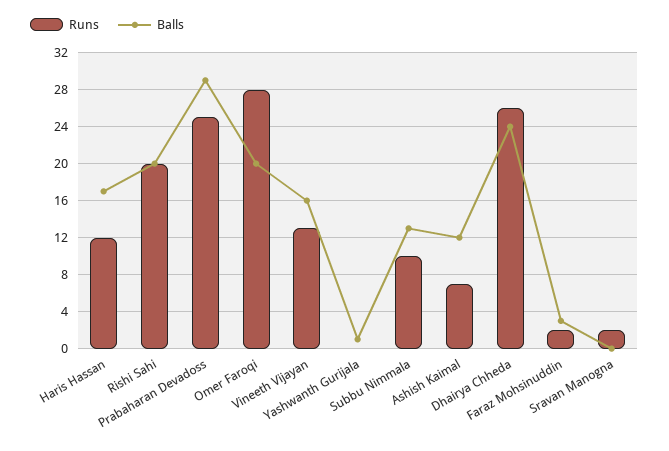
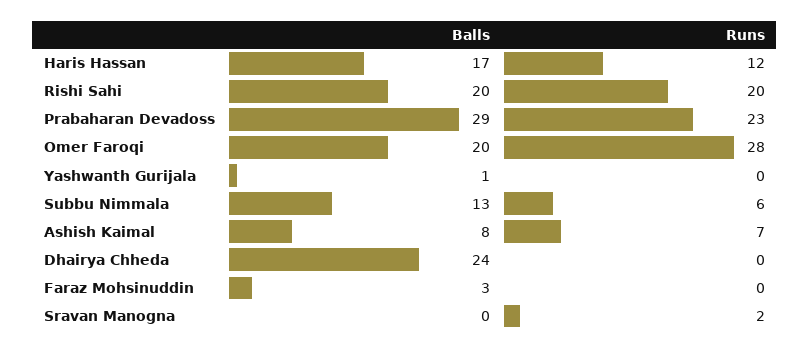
  {
    "Runs": {
      "Haris Hassan": 12,
      "Rishi Sahi": 20,
-     "Prabaharan Devadoss": 25,
+     "Prabaharan Devadoss": 23,
      "Omer Faroqi": 28,
-     "Vineeth Vijayan": 13,
      "Yashwanth Gurijala": 0,
-     "Subbu Nimmala": 10,
+     "Subbu Nimmala": 6,
      "Ashish Kaimal": 7,
-     "Dhairya Chheda": 26,
+     "Dhairya Chheda": 0,
-     "Faraz Mohsinuddin": 2,
+     "Faraz Mohsinuddin": 0,
      "Sravan Manogna": 2
    },
    "Balls": {
      "Haris Hassan": 17,
      "Rishi Sahi": 20,
      "Prabaharan Devadoss": 29,
      "Omer Faroqi": 20,
-     "Vineeth Vijayan": 16,
      "Yashwanth Gurijala": 1,
      "Subbu Nimmala": 13,
-     "Ashish Kaimal": 12,
+     "Ashish Kaimal": 8,
      "Dhairya Chheda": 24,
      "Faraz Mohsinuddin": 3,
      "Sravan Manogna": 0
    }
  }

